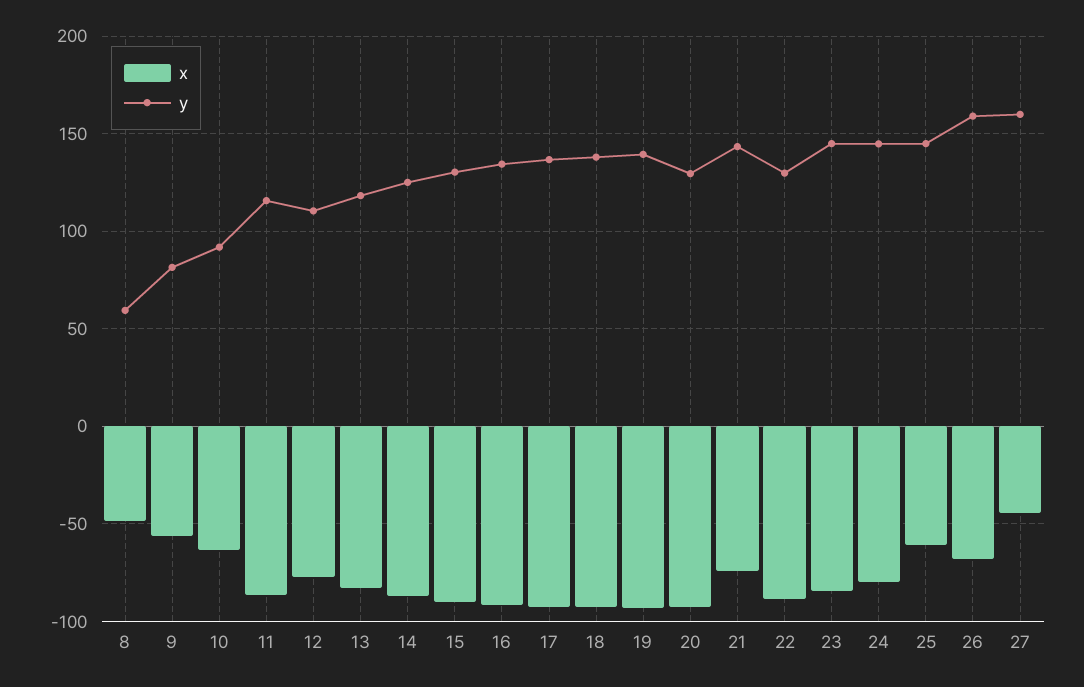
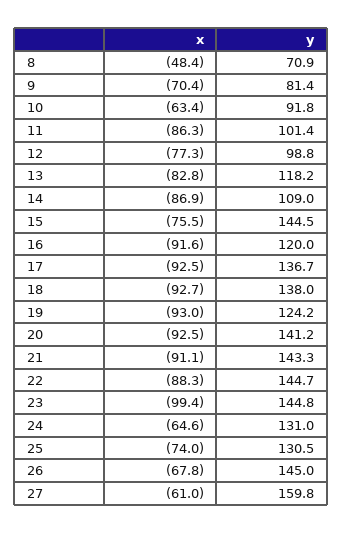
  {
    "x": {
      "8": -48.4,
-     "9": -55,
+     "9": -70.4,
      "10": -63.4,
      "11": -86.3,
      "12": -77.3,
      "13": -82.8,
      "14": -86.9,
-     "15": -90,
+     "15": -75.5,
      "16": -91.6,
      "17": -92.5,
      "18": -92.7,
      "19": -93,
      "20": -92.5,
-     "21": -75,
+     "21": -91.1,
      "22": -88.3,
-     "23": -85,
+     "23": -99.4,
-     "24": -80,
+     "24": -64.6,
-     "25": -60,
+     "25": -74,
      "26": -67.8,
-     "27": -45
+     "27": -61
    },
    "y": {
-     "8": 60,
+     "8": 70.9,
      "9": 81.4,
      "10": 91.8,
-     "11": 115,
+     "11": 101.4,
-     "12": 110,
+     "12": 98.8,
      "13": 118.2,
-     "14": 125,
+     "14": 109,
-     "15": 130,
+     "15": 144.5,
-     "16": 135,
+     "16": 120,
      "17": 136.7,
      "18": 138,
-     "19": 140,
+     "19": 124.2,
-     "20": 130,
+     "20": 141.2,
      "21": 143.3,
-     "22": 130,
+     "22": 144.7,
      "23": 144.8,
-     "24": 145,
+     "24": 131,
-     "25": 145,
+     "25": 130.5,
-     "26": 160,
+     "26": 145,
      "27": 159.8
    }
  }

